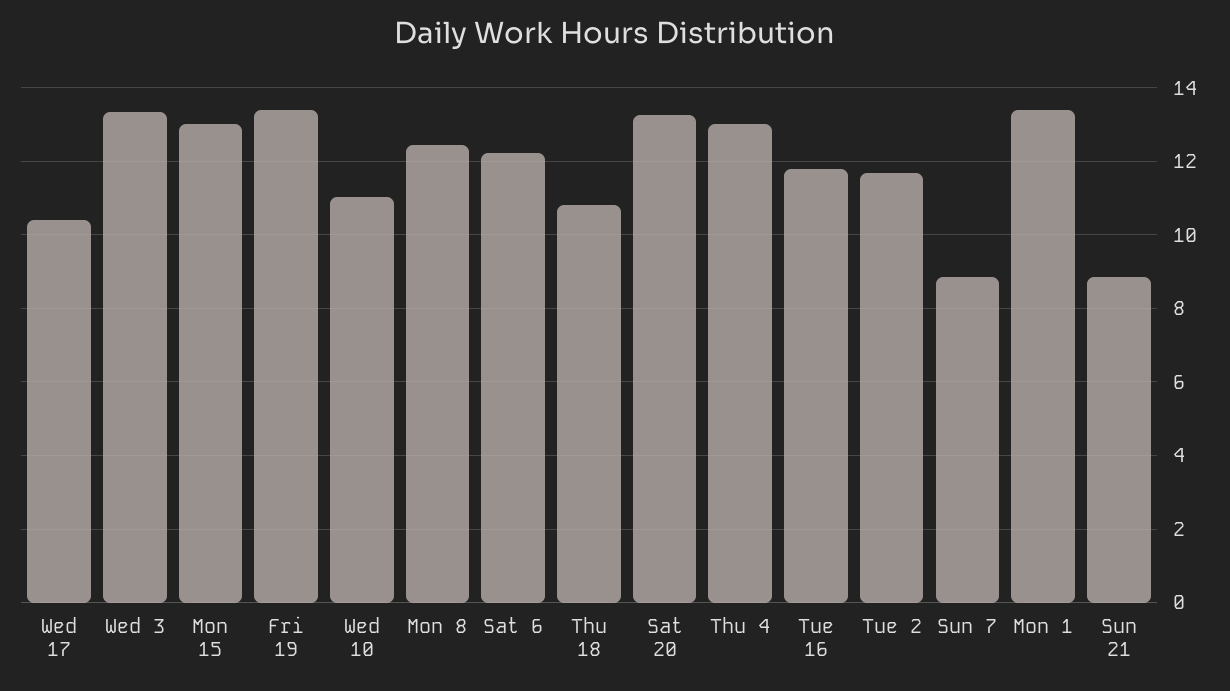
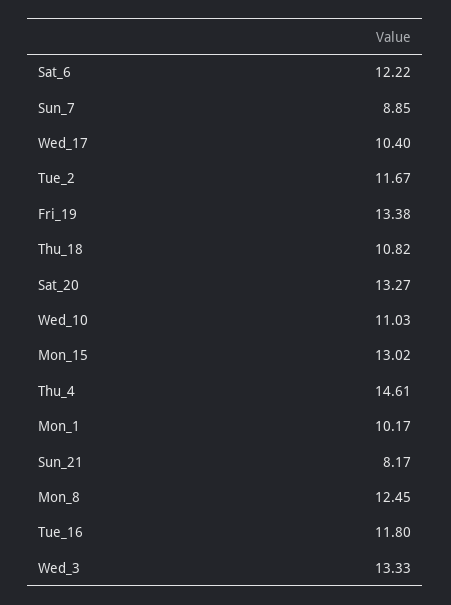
  {
    "Wed 17": 10.4,
    "Wed 3": 13.33,
    "Mon 15": 13.02,
    "Fri 19": 13.38,
    "Wed 10": 11.03,
    "Mon 8": 12.45,
    "Sat 6": 12.22,
    "Thu 18": 10.82,
    "Sat 20": 13.27,
-   "Thu 4": 13,
+   "Thu 4": 14.61,
    "Tue 16": 11.8,
    "Tue 2": 11.67,
    "Sun 7": 8.85,
-   "Mon 1": 13.4,
+   "Mon 1": 10.17,
-   "Sun 21": 8.8
+   "Sun 21": 8.17
  }

